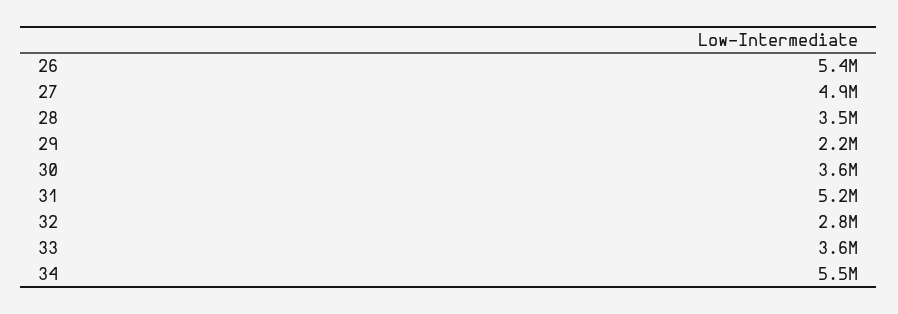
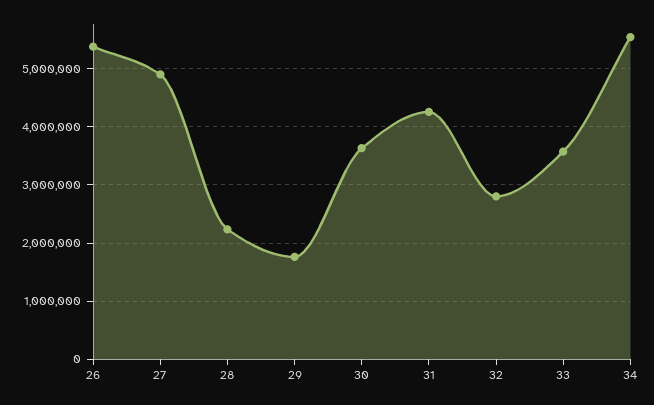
  {
    "26": 5400000,
    "27": 4900000,
-   "28": 3500000,
+   "28": 2200000,
-   "29": 2200000,
+   "29": 1800000,
    "30": 3600000,
-   "31": 5200000,
+   "31": 4200000,
    "32": 2800000,
    "33": 3600000,
    "34": 5500000
  }

